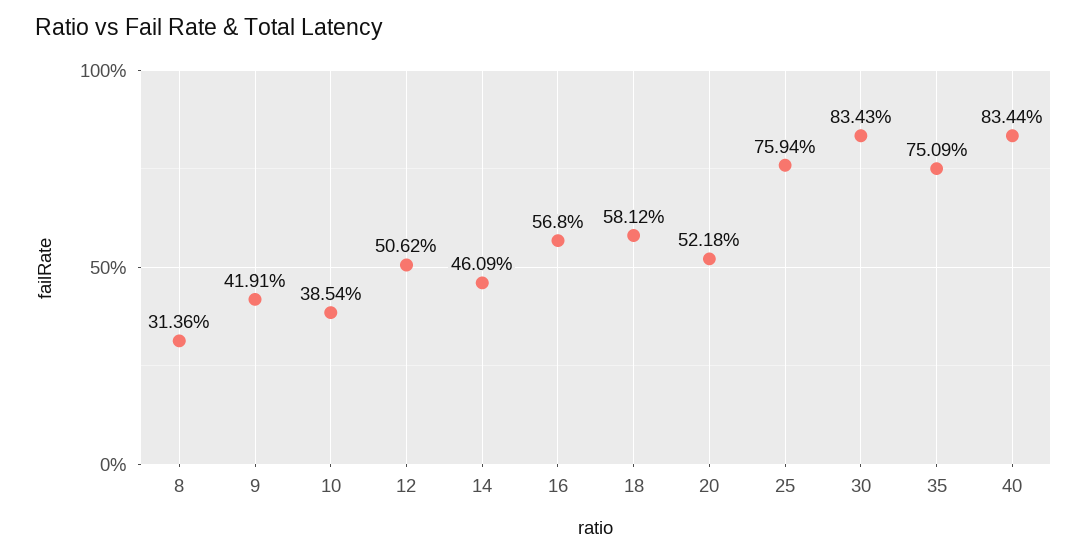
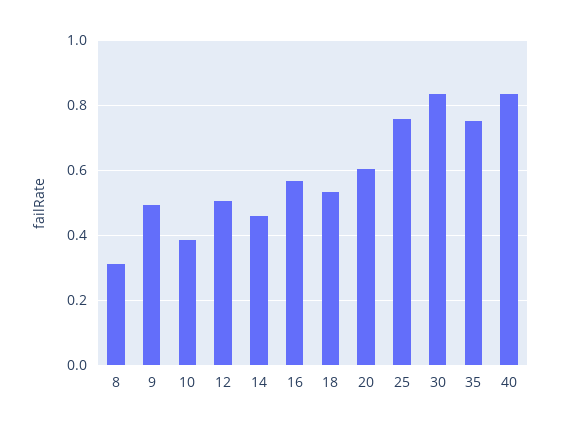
  {
    "8": 0.3136,
-   "9": 0.4191,
+   "9": 0.5,
    "10": 0.3854,
    "12": 0.5062,
    "14": 0.4609,
    "16": 0.568,
-   "18": 0.5812,
+   "18": 0.54,
-   "20": 0.5218,
+   "20": 0.6,
    "25": 0.7594,
    "30": 0.8343,
    "35": 0.7509,
    "40": 0.8344
  }

